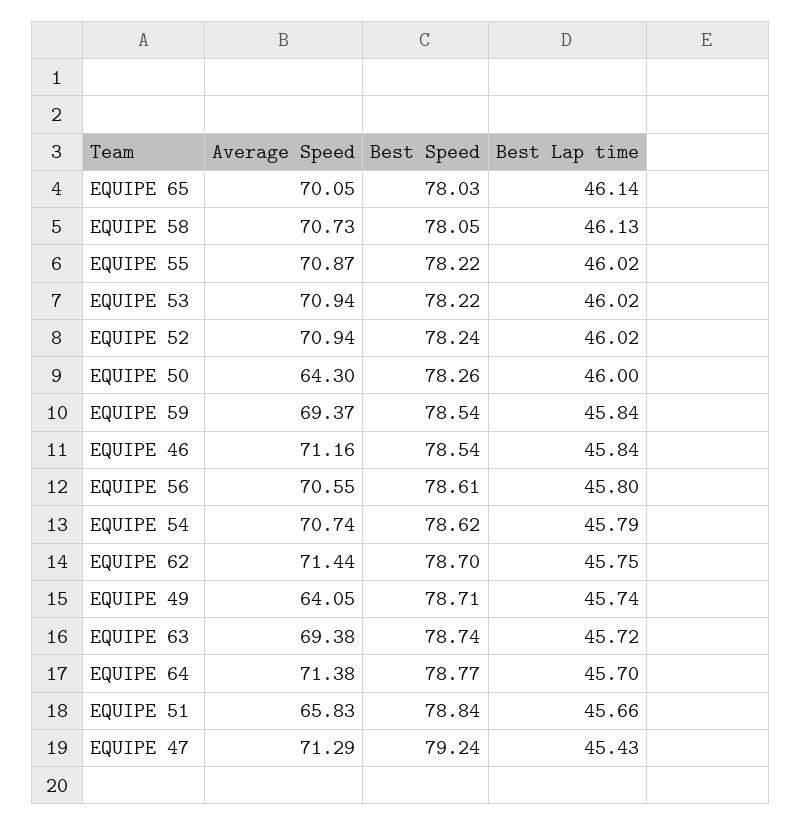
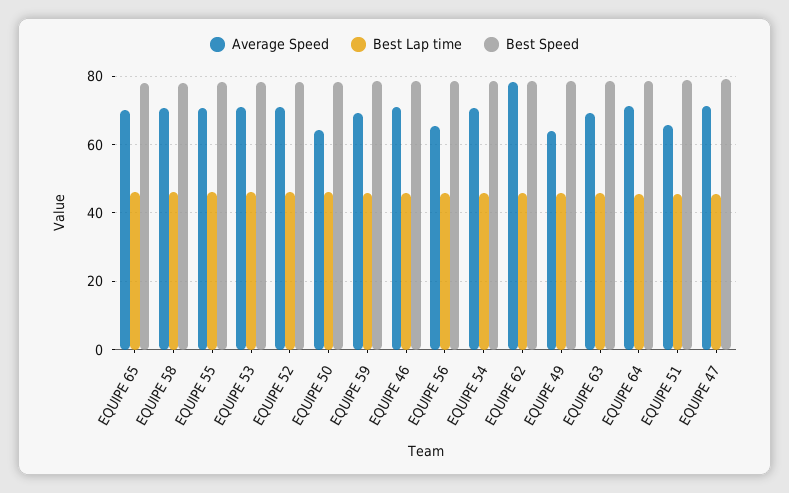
  {
    "Average Speed": {
      "EQUIPE 65": 70.05,
      "EQUIPE 58": 70.73,
      "EQUIPE 55": 70.87,
      "EQUIPE 53": 70.94,
      "EQUIPE 52": 70.94,
      "EQUIPE 50": 64.3,
      "EQUIPE 59": 69.37,
      "EQUIPE 46": 71.16,
-     "EQUIPE 56": 70.55,
+     "EQUIPE 56": 66,
      "EQUIPE 54": 70.74,
-     "EQUIPE 62": 71.44,
+     "EQUIPE 62": 78,
      "EQUIPE 49": 64.05,
      "EQUIPE 63": 69.38,
      "EQUIPE 64": 71.38,
      "EQUIPE 51": 65.83,
      "EQUIPE 47": 71.29
    },
    "Best Speed": {
      "EQUIPE 65": 78.03,
      "EQUIPE 58": 78.05,
      "EQUIPE 55": 78.22,
      "EQUIPE 53": 78.22,
      "EQUIPE 52": 78.24,
      "EQUIPE 50": 78.26,
      "EQUIPE 59": 78.54,
      "EQUIPE 46": 78.54,
      "EQUIPE 56": 78.61,
      "EQUIPE 54": 78.62,
      "EQUIPE 62": 78.7,
      "EQUIPE 49": 78.71,
      "EQUIPE 63": 78.74,
      "EQUIPE 64": 78.77,
      "EQUIPE 51": 78.84,
      "EQUIPE 47": 79.24
    },
    "Best Lap time": {
      "EQUIPE 65": 46.14,
      "EQUIPE 58": 46.13,
      "EQUIPE 55": 46.02,
      "EQUIPE 53": 46.02,
      "EQUIPE 52": 46.02,
      "EQUIPE 50": 46,
      "EQUIPE 59": 45.84,
      "EQUIPE 46": 45.84,
      "EQUIPE 56": 45.8,
      "EQUIPE 54": 45.79,
      "EQUIPE 62": 45.75,
      "EQUIPE 49": 45.74,
      "EQUIPE 63": 45.72,
      "EQUIPE 64": 45.7,
      "EQUIPE 51": 45.66,
      "EQUIPE 47": 45.43
    }
  }

